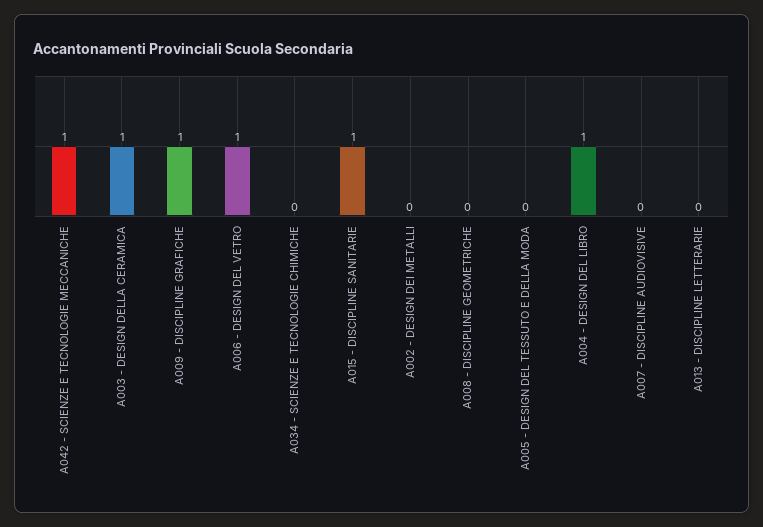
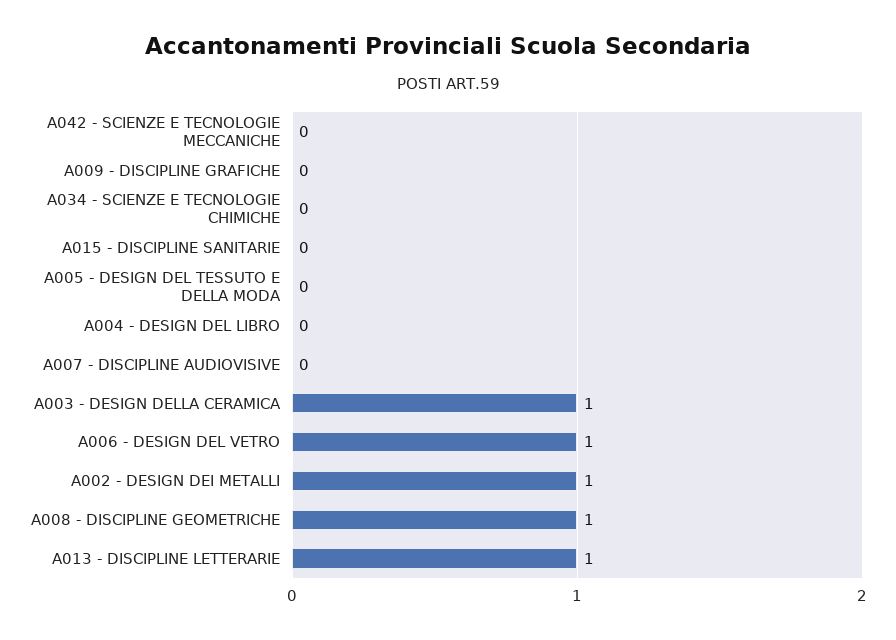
  {
-   "A042 - SCIENZE E TECNOLOGIE MECCANICHE": 1,
+   "A042 - SCIENZE E TECNOLOGIE MECCANICHE": 0,
    "A003 - DESIGN DELLA CERAMICA": 1,
-   "A009 - DISCIPLINE GRAFICHE": 1,
+   "A009 - DISCIPLINE GRAFICHE": 0,
    "A006 - DESIGN DEL VETRO": 1,
    "A034 - SCIENZE E TECNOLOGIE CHIMICHE": 0,
-   "A015 - DISCIPLINE SANITARIE": 1,
+   "A015 - DISCIPLINE SANITARIE": 0,
-   "A002 - DESIGN DEI METALLI": 0,
+   "A002 - DESIGN DEI METALLI": 1,
-   "A008 - DISCIPLINE GEOMETRICHE": 0,
+   "A008 - DISCIPLINE GEOMETRICHE": 1,
    "A005 - DESIGN DEL TESSUTO E DELLA MODA": 0,
-   "A004 - DESIGN DEL LIBRO": 1,
+   "A004 - DESIGN DEL LIBRO": 0,
    "A007 - DISCIPLINE AUDIOVISIVE": 0,
-   "A013 - DISCIPLINE LETTERARIE": 0
+   "A013 - DISCIPLINE LETTERARIE": 1
  }

